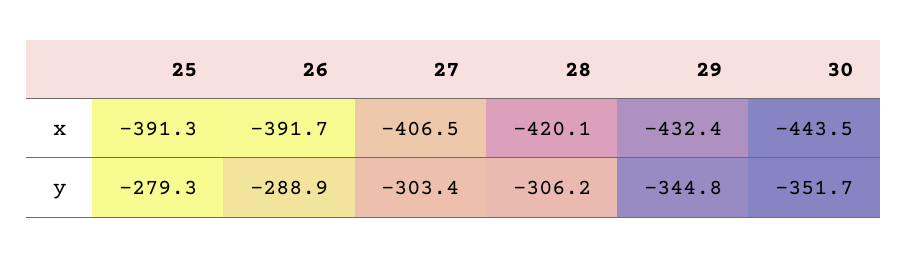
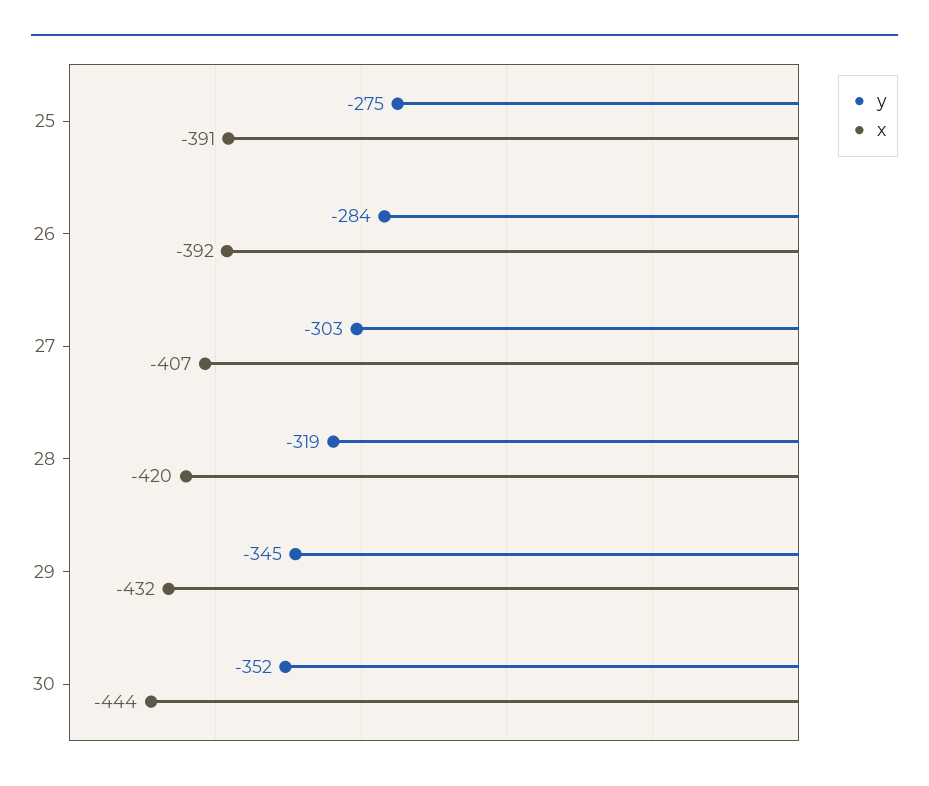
  {
    "x": {
      "25": -391.3,
      "26": -391.7,
      "27": -406.5,
      "28": -420.1,
      "29": -432.4,
      "30": -443.5
    },
    "y": {
-     "25": -279.3,
+     "25": -275,
-     "26": -288.9,
+     "26": -284,
      "27": -303.4,
-     "28": -306.2,
+     "28": -319,
      "29": -344.8,
      "30": -351.7
    }
  }

